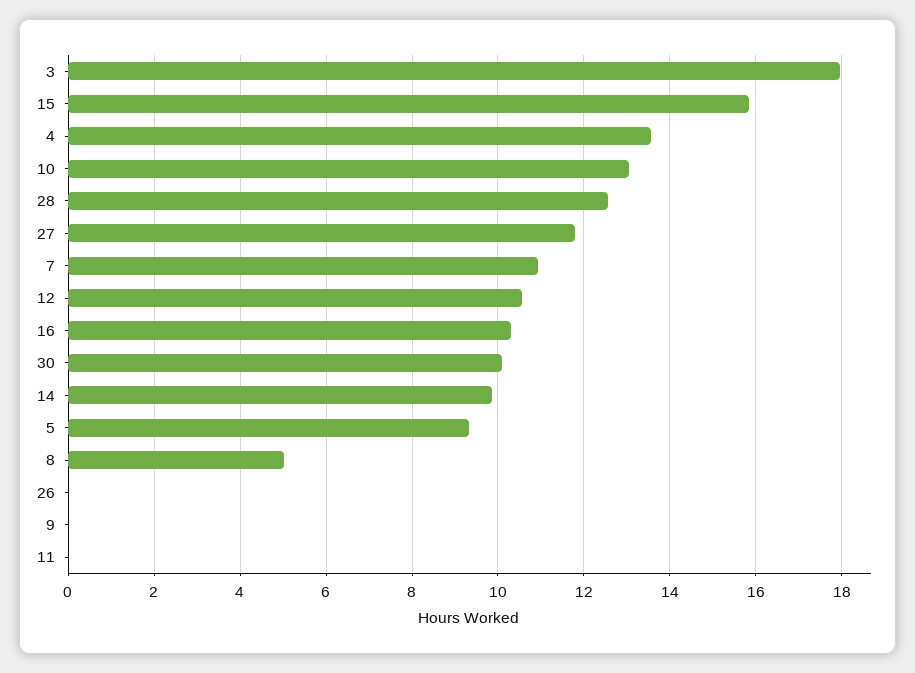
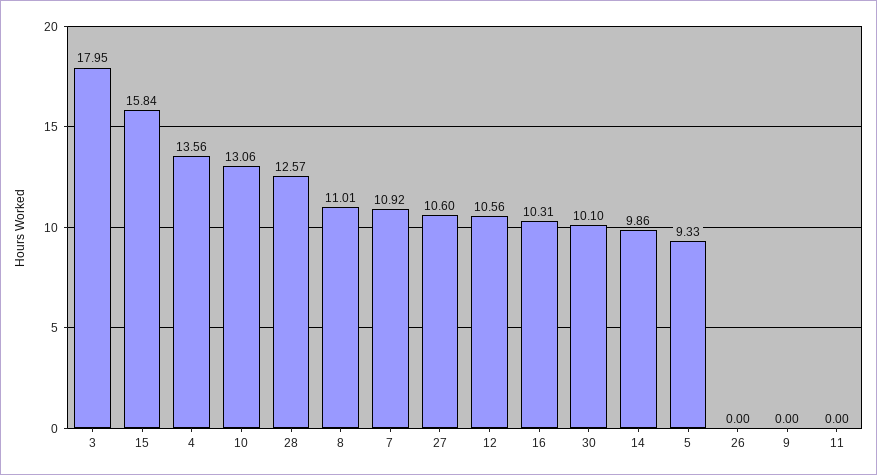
  {
    "3": 17.95,
    "15": 15.84,
    "4": 13.56,
    "10": 13.06,
    "28": 12.57,
-   "27": 11.8,
+   "27": 10.6,
    "7": 10.92,
    "12": 10.56,
    "16": 10.31,
    "30": 10.1,
    "14": 9.86,
    "5": 9.33,
-   "8": 5,
+   "8": 11.01,
    "26": 0,
    "9": 0,
    "11": 0
  }

